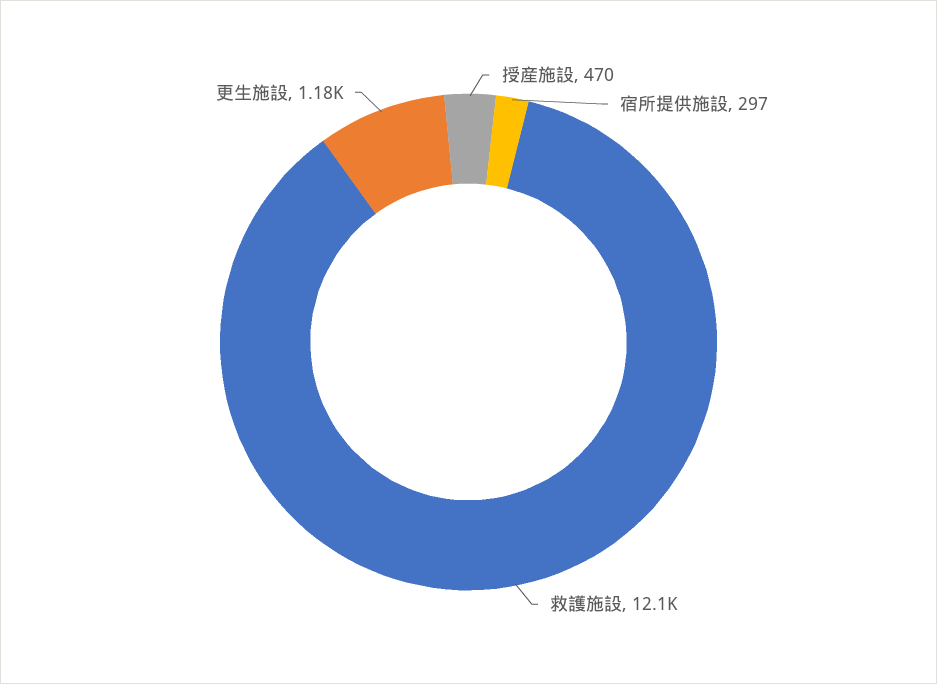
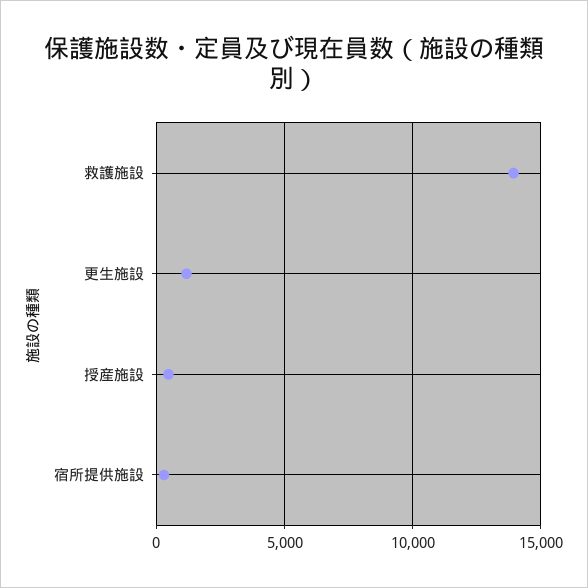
  {
    "授産施設": 470,
    "宿所提供施設": 297,
-   "救護施設": 12100,
+   "救護施設": 14000,
    "更生施設": 1180
  }

